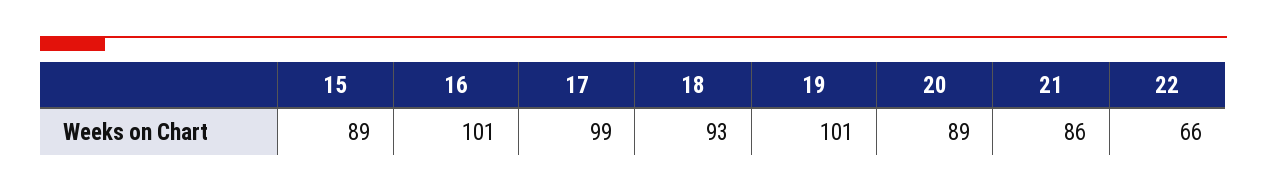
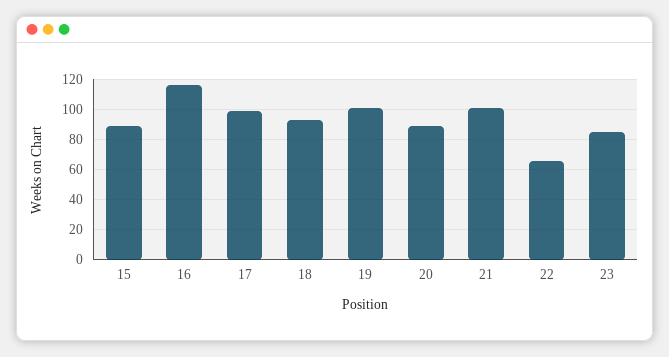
  {
    "15": 89,
-   "16": 101,
+   "16": 115,
    "17": 99,
    "18": 93,
    "19": 101,
    "20": 89,
-   "21": 86,
+   "21": 100,
-   "22": 66
+   "22": 66,
+   "23": 85
  }

